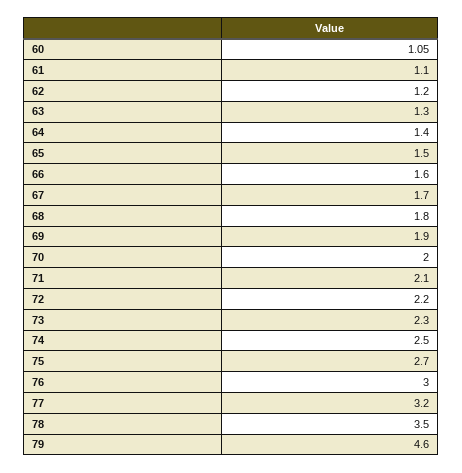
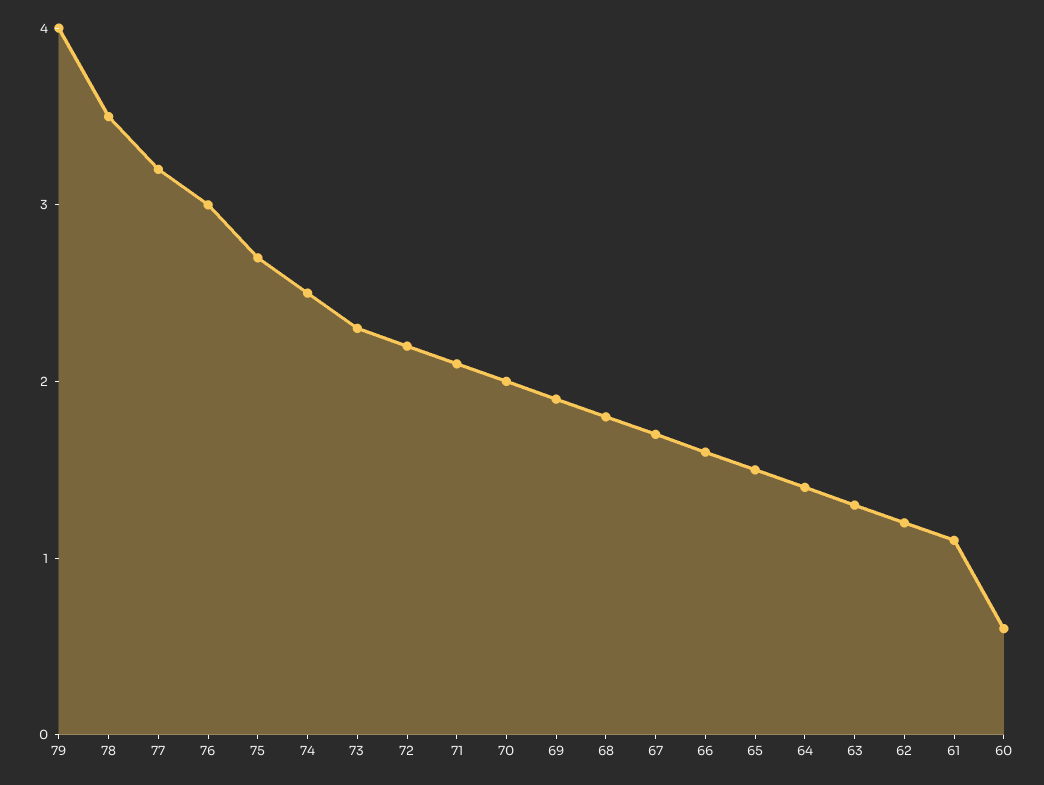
  {
-   "60": 1.05,
+   "60": 0.6,
    "61": 1.1,
    "62": 1.2,
    "63": 1.3,
    "64": 1.4,
    "65": 1.5,
    "66": 1.6,
    "67": 1.7,
    "68": 1.8,
    "69": 1.9,
    "70": 2,
    "71": 2.1,
    "72": 2.2,
    "73": 2.3,
    "74": 2.5,
    "75": 2.7,
    "76": 3,
    "77": 3.2,
    "78": 3.5,
-   "79": 4.6
+   "79": 4
  }

